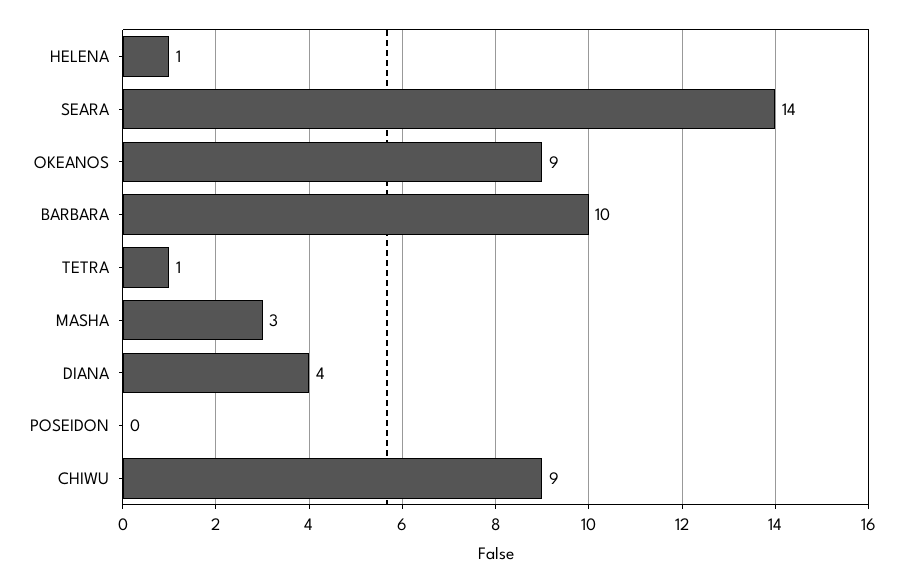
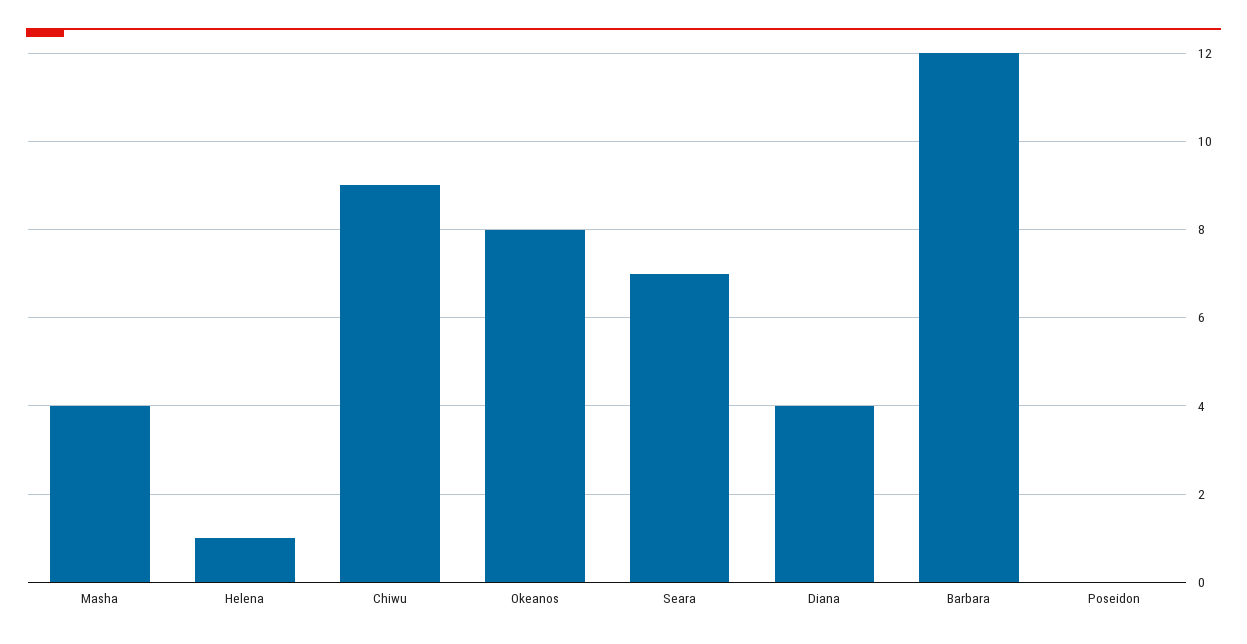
  {
    "HELENA": 1,
-   "SEARA": 14,
+   "SEARA": 7,
-   "OKEANOS": 9,
+   "OKEANOS": 8,
-   "BARBARA": 10,
+   "BARBARA": 12,
-   "TETRA": 1,
-   "MASHA": 3,
+   "MASHA": 4,
    "DIANA": 4,
    "POSEIDON": 0,
    "CHIWU": 9
  }

